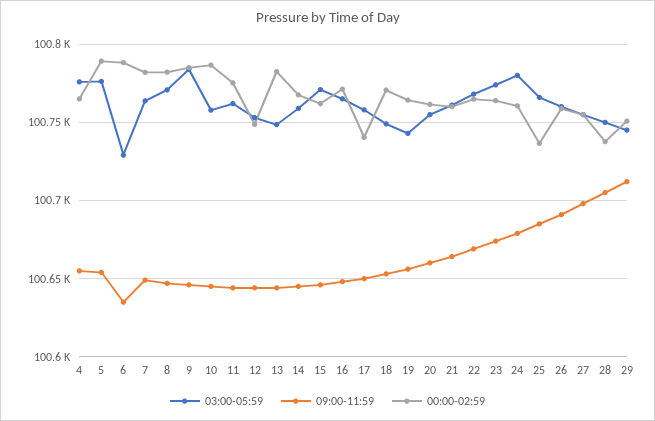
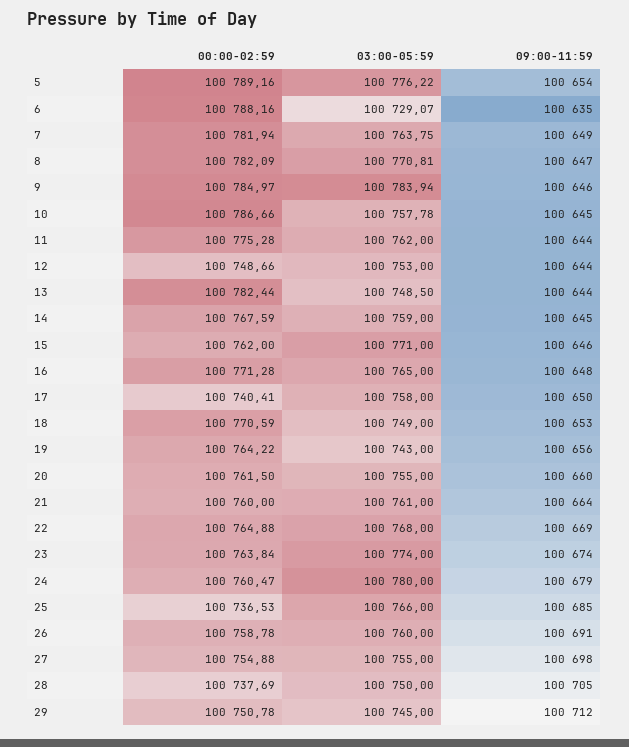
  {
    "03:00-05:59": {
-     "4": 100775,
      "5": 100776.22,
      "6": 100729.07,
      "7": 100763.75,
      "8": 100770.81,
      "9": 100783.94,
      "10": 100757.78,
      "11": 100762,
      "12": 100753,
      "13": 100748.5,
      "14": 100759,
      "15": 100771,
      "16": 100765,
      "17": 100758,
      "18": 100749,
      "19": 100743,
      "20": 100755,
      "21": 100761,
      "22": 100768,
      "23": 100774,
      "24": 100780,
      "25": 100766,
      "26": 100760,
      "27": 100755,
      "28": 100750,
      "29": 100745
    },
    "09:00-11:59": {
-     "4": 100655,
      "5": 100654,
      "6": 100635,
      "7": 100649,
      "8": 100647,
      "9": 100646,
      "10": 100645,
      "11": 100644,
      "12": 100644,
      "13": 100644,
      "14": 100645,
      "15": 100646,
      "16": 100648,
      "17": 100650,
      "18": 100653,
      "19": 100656,
      "20": 100660,
      "21": 100664,
      "22": 100669,
      "23": 100674,
      "24": 100679,
      "25": 100685,
      "26": 100691,
      "27": 100698,
      "28": 100705,
      "29": 100712
    },
    "00:00-02:59": {
-     "4": 100765,
      "5": 100789.16,
      "6": 100788.16,
      "7": 100781.94,
      "8": 100782.09,
      "9": 100784.97,
      "10": 100786.66,
      "11": 100775.28,
      "12": 100748.66,
      "13": 100782.44,
      "14": 100767.59,
      "15": 100762,
      "16": 100771.28,
      "17": 100740.41,
      "18": 100770.59,
      "19": 100764.22,
      "20": 100761.5,
      "21": 100760,
      "22": 100764.88,
      "23": 100763.84,
      "24": 100760.47,
      "25": 100736.53,
      "26": 100758.78,
      "27": 100754.88,
      "28": 100737.69,
      "29": 100750.78
    }
  }

